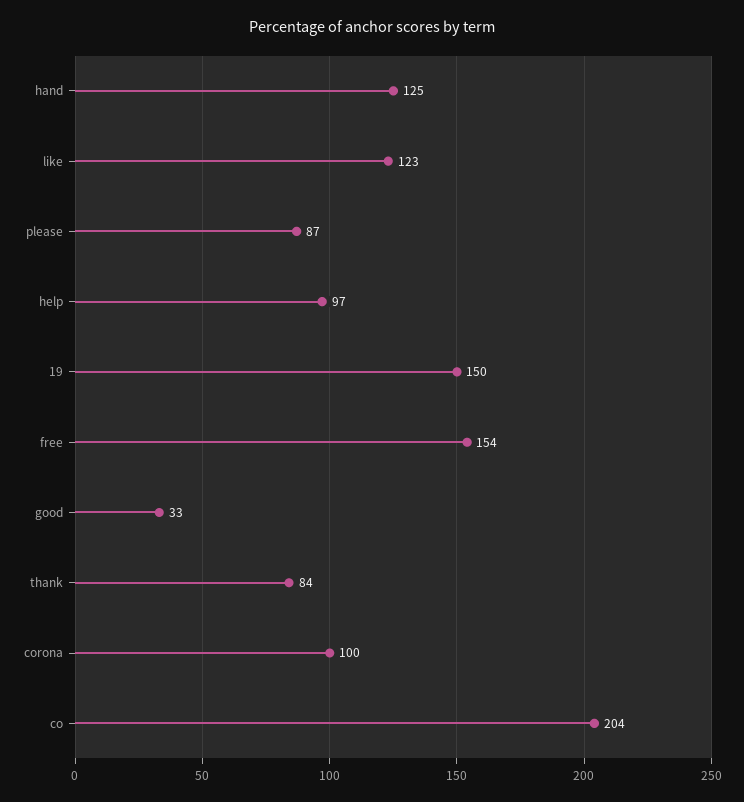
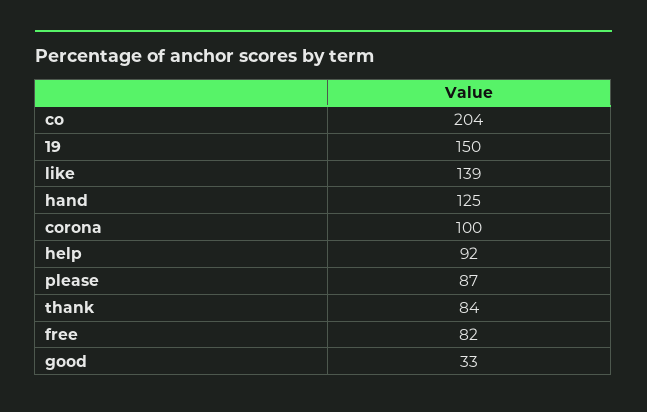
  {
    "hand": 125,
-   "like": 123,
+   "like": 139,
    "please": 87,
-   "help": 97,
+   "help": 92,
    "19": 150,
-   "free": 154,
+   "free": 82,
    "good": 33,
    "thank": 84,
    "corona": 100,
    "co": 204
  }

